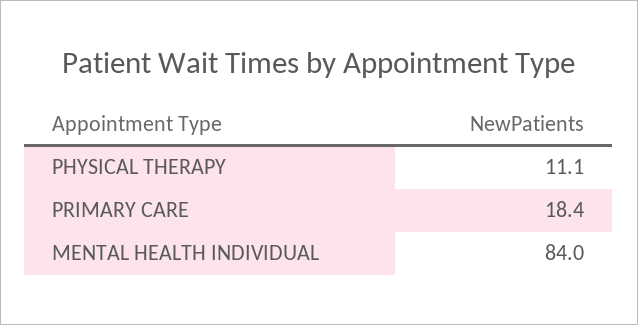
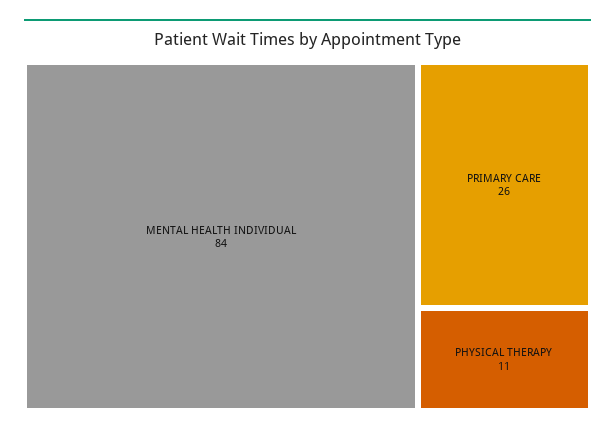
  {
    "PHYSICAL THERAPY": 11.1,
-   "PRIMARY CARE": 18.4,
+   "PRIMARY CARE": 26,
    "MENTAL HEALTH INDIVIDUAL": 84
  }

